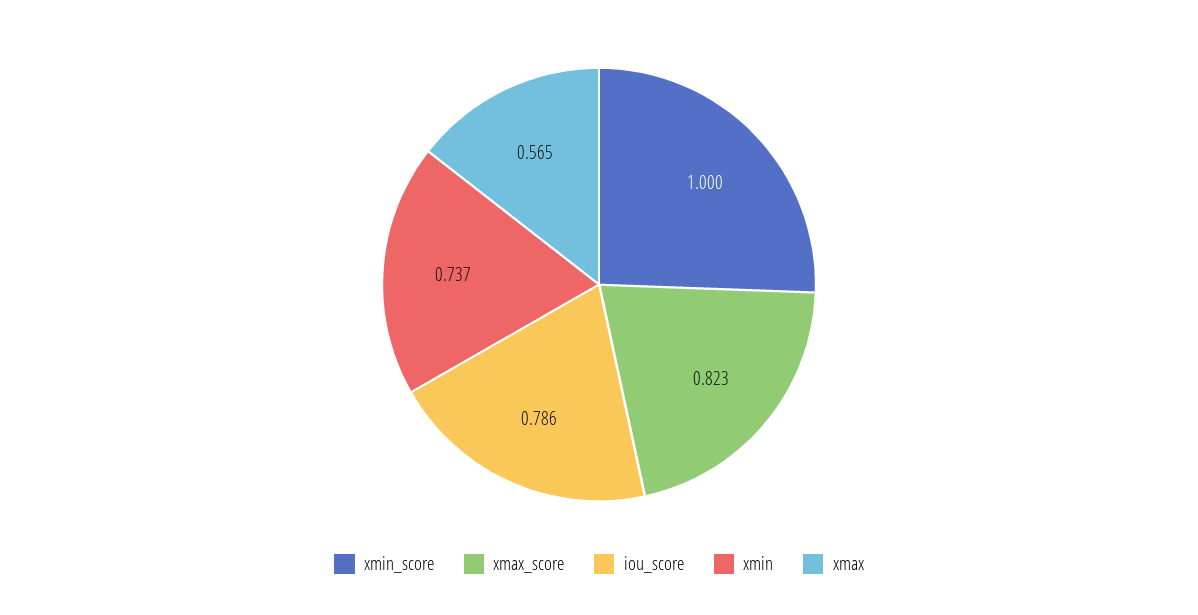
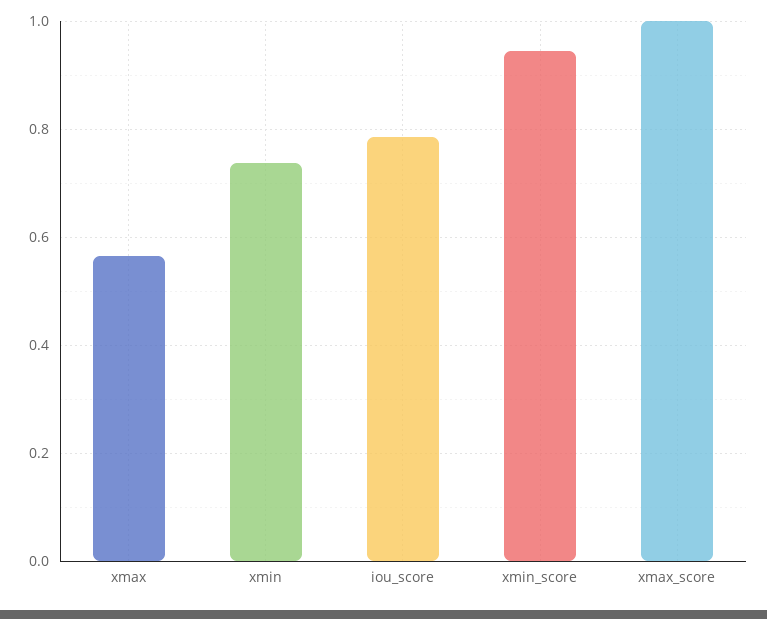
  {
-   "xmin_score": 1,
+   "xmin_score": 0.94,
-   "xmax_score": 0.823,
+   "xmax_score": 1,
    "iou_score": 0.786,
    "xmin": 0.737,
    "xmax": 0.565
  }

